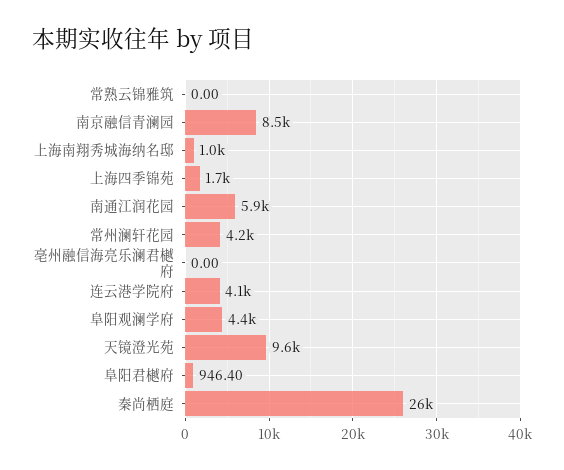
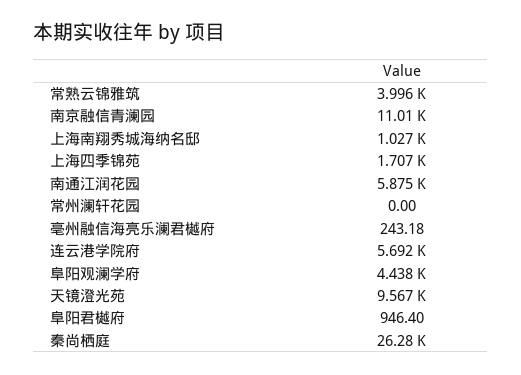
  {
-   "常熟云锦雅筑": 0,
+   "常熟云锦雅筑": 3996,
-   "南京融信青澜园": 8500,
+   "南京融信青澜园": 11010,
    "上海南翔秀城海纳名邸": 1027,
    "上海四季锦苑": 1707,
    "南通江润花园": 5875,
-   "常州澜轩花园": 4200,
+   "常州澜轩花园": 0,
-   "亳州融信海亮乐澜君樾府": 0,
+   "亳州融信海亮乐澜君樾府": 243.18,
-   "连云港学院府": 4100,
+   "连云港学院府": 5692,
    "阜阳观澜学府": 4438,
    "天镜澄光苑": 9567,
    "阜阳君樾府": 946.4,
    "秦尚栖庭": 26280
  }

